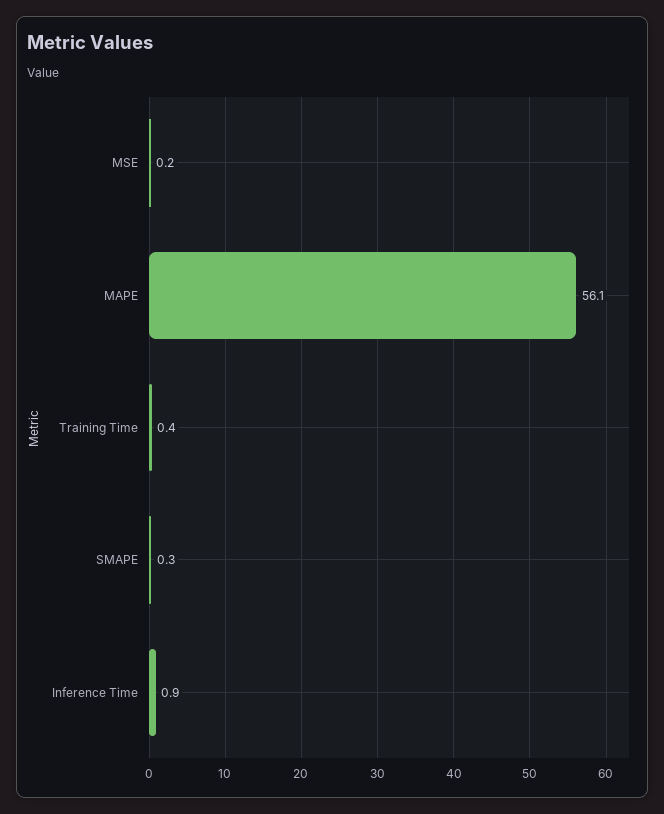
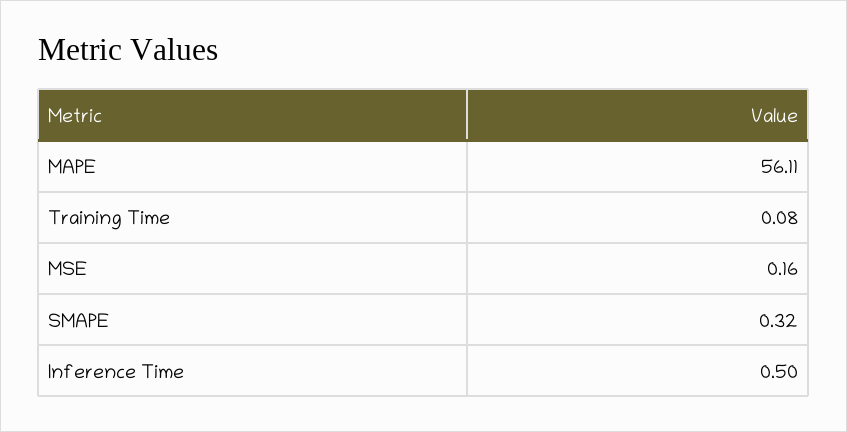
  {
    "MSE": 0.16,
    "MAPE": 56.11,
-   "Training Time": 0.4,
+   "Training Time": 0.08,
    "SMAPE": 0.32,
-   "Inference Time": 0.9
+   "Inference Time": 0.5
  }

